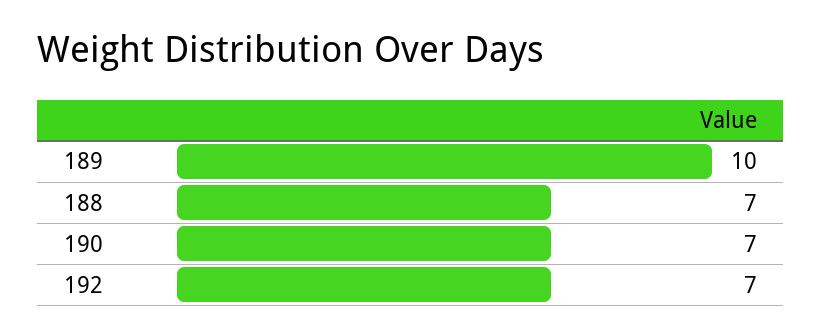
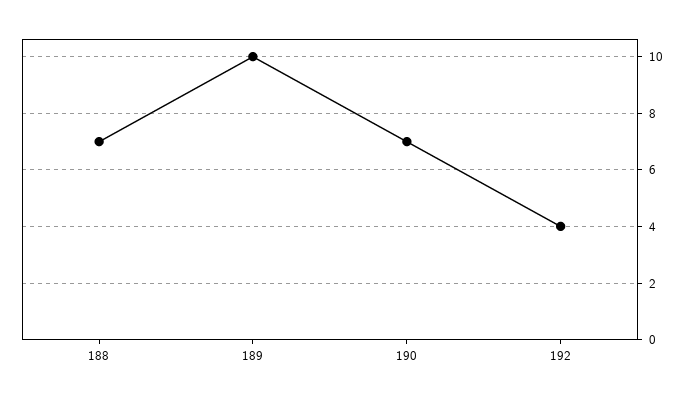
  {
    "189": 10,
    "188": 7,
    "190": 7,
-   "192": 7
+   "192": 4
  }

